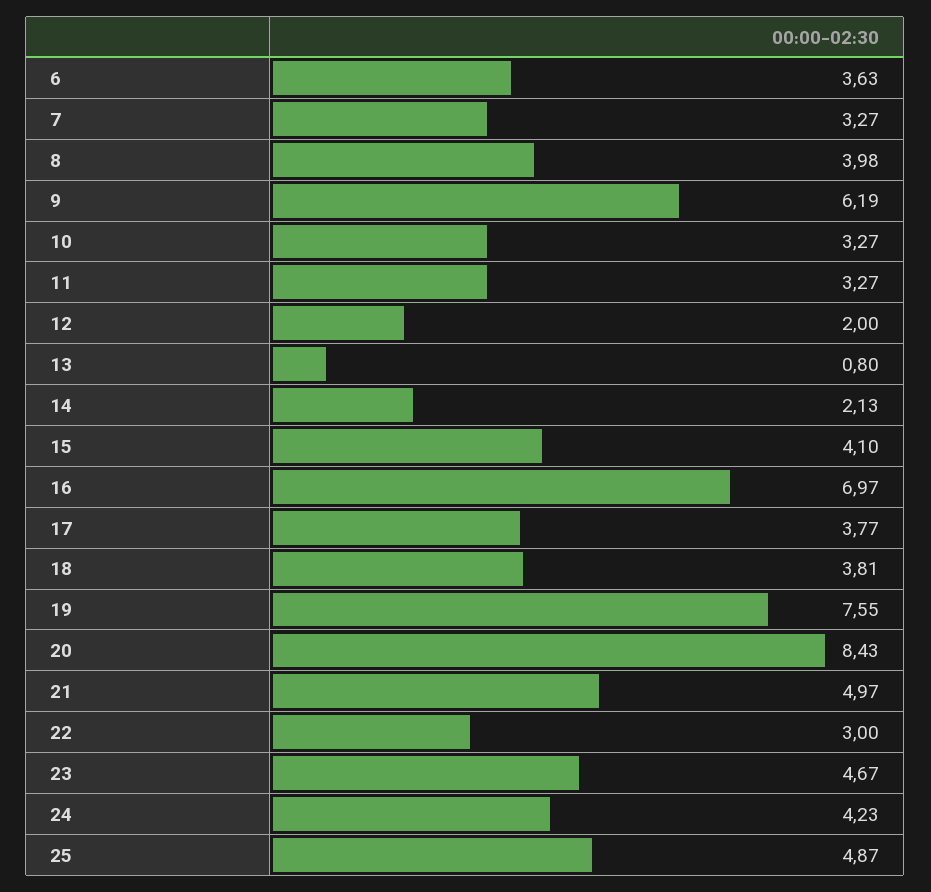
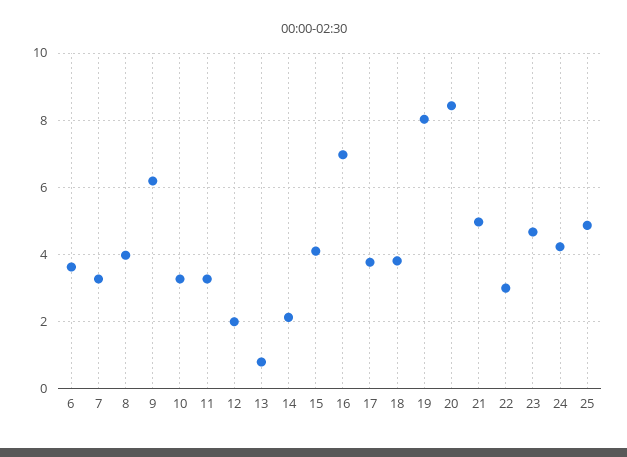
  {
    "6": 3.63,
    "7": 3.27,
    "8": 3.98,
    "9": 6.19,
    "10": 3.27,
    "11": 3.27,
    "12": 2,
    "13": 0.8,
    "14": 2.13,
    "15": 4.1,
    "16": 6.97,
    "17": 3.77,
    "18": 3.81,
-   "19": 7.55,
+   "19": 8,
    "20": 8.43,
    "21": 4.97,
    "22": 3,
    "23": 4.67,
    "24": 4.23,
    "25": 4.87
  }

